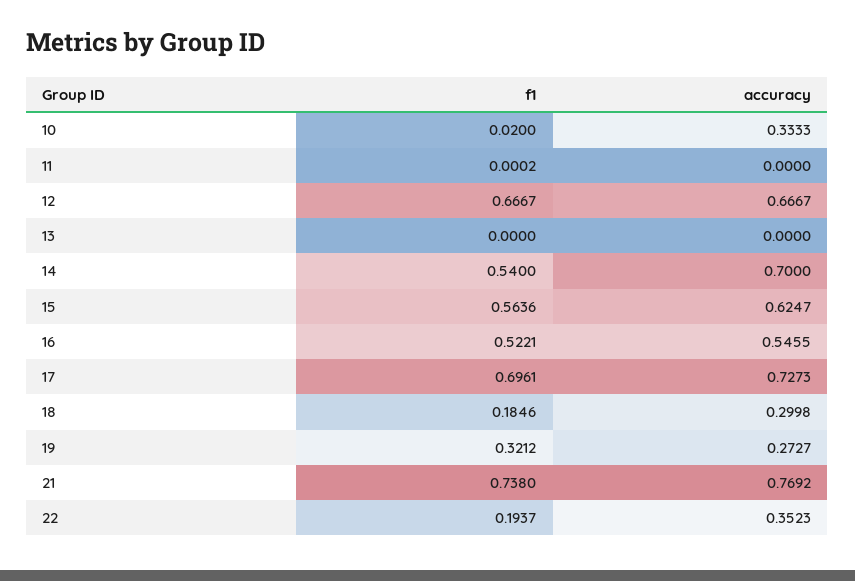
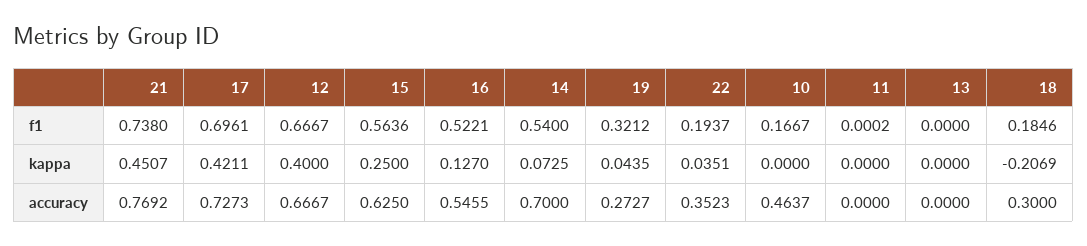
  {
    "f1": {
-     "10": 0.02,
+     "10": 0.1667,
      "11": 0.0002,
      "12": 0.6667,
      "13": 0,
      "14": 0.54,
      "15": 0.5636,
      "16": 0.5221,
      "17": 0.6961,
      "18": 0.1846,
      "19": 0.3212,
      "21": 0.738,
      "22": 0.1937
    },
    "accuracy": {
-     "10": 0.3333,
+     "10": 0.4637,
      "11": 0,
      "12": 0.6667,
      "13": 0,
      "14": 0.7,
-     "15": 0.6247,
+     "15": 0.625,
      "16": 0.5455,
      "17": 0.7273,
-     "18": 0.2998,
+     "18": 0.3,
      "19": 0.2727,
      "21": 0.7692,
      "22": 0.3523
-   }
+   },
+   "kappa": {
+     "21": 0.4507,
+     "17": 0.4211,
+     "12": 0.4,
+     "15": 0.25,
+     "16": 0.127,
+     "14": 0.0725,
+     "19": 0.0435,
+     "22": 0.0351,
+     "10": 0,
+     "11": 0,
+     "13": 0,
+     "18": -0.2069
+   }
  }

